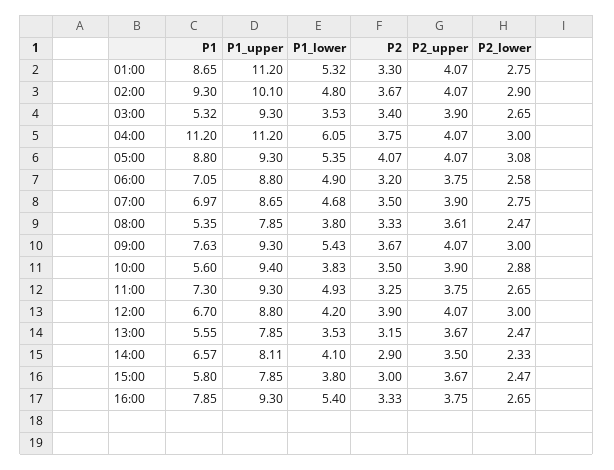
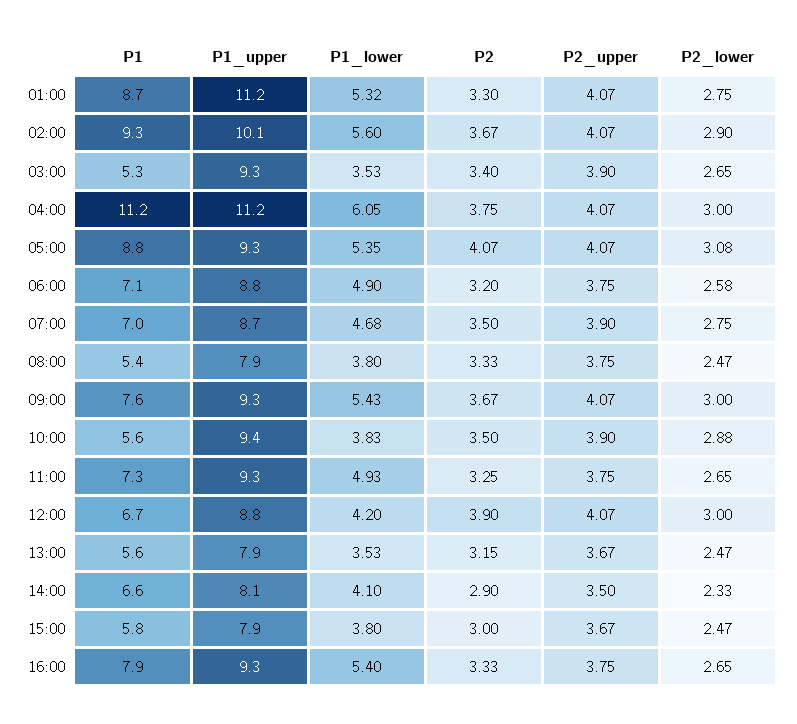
  {
    "P1": {
      "01:00": 8.65,
      "02:00": 9.3,
      "03:00": 5.32,
      "04:00": 11.2,
      "05:00": 8.8,
      "06:00": 7.05,
      "07:00": 6.97,
      "08:00": 5.35,
      "09:00": 7.63,
      "10:00": 5.6,
      "11:00": 7.3,
      "12:00": 6.7,
      "13:00": 5.55,
      "14:00": 6.57,
      "15:00": 5.8,
      "16:00": 7.85
    },
    "P1_upper": {
      "01:00": 11.2,
      "02:00": 10.1,
      "03:00": 9.3,
      "04:00": 11.2,
      "05:00": 9.3,
      "06:00": 8.8,
      "07:00": 8.65,
      "08:00": 7.85,
      "09:00": 9.3,
      "10:00": 9.4,
      "11:00": 9.3,
      "12:00": 8.8,
      "13:00": 7.85,
      "14:00": 8.11,
      "15:00": 7.85,
      "16:00": 9.3
    },
    "P1_lower": {
      "01:00": 5.32,
-     "02:00": 4.8,
+     "02:00": 5.6,
      "03:00": 3.53,
      "04:00": 6.05,
      "05:00": 5.35,
      "06:00": 4.9,
      "07:00": 4.68,
      "08:00": 3.8,
      "09:00": 5.43,
      "10:00": 3.83,
      "11:00": 4.93,
      "12:00": 4.2,
      "13:00": 3.53,
      "14:00": 4.1,
      "15:00": 3.8,
      "16:00": 5.4
    },
    "P2": {
      "01:00": 3.3,
      "02:00": 3.67,
      "03:00": 3.4,
      "04:00": 3.75,
      "05:00": 4.07,
      "06:00": 3.2,
      "07:00": 3.5,
      "08:00": 3.33,
      "09:00": 3.67,
      "10:00": 3.5,
      "11:00": 3.25,
      "12:00": 3.9,
      "13:00": 3.15,
      "14:00": 2.9,
      "15:00": 3,
      "16:00": 3.33
    },
    "P2_upper": {
      "01:00": 4.07,
      "02:00": 4.07,
      "03:00": 3.9,
      "04:00": 4.07,
      "05:00": 4.07,
      "06:00": 3.75,
      "07:00": 3.9,
-     "08:00": 3.61,
+     "08:00": 3.75,
      "09:00": 4.07,
      "10:00": 3.9,
      "11:00": 3.75,
      "12:00": 4.07,
      "13:00": 3.67,
      "14:00": 3.5,
      "15:00": 3.67,
      "16:00": 3.75
    },
    "P2_lower": {
      "01:00": 2.75,
      "02:00": 2.9,
      "03:00": 2.65,
      "04:00": 3,
      "05:00": 3.08,
      "06:00": 2.58,
      "07:00": 2.75,
      "08:00": 2.47,
      "09:00": 3,
      "10:00": 2.88,
      "11:00": 2.65,
      "12:00": 3,
      "13:00": 2.47,
      "14:00": 2.33,
      "15:00": 2.47,
      "16:00": 2.65
    }
  }

